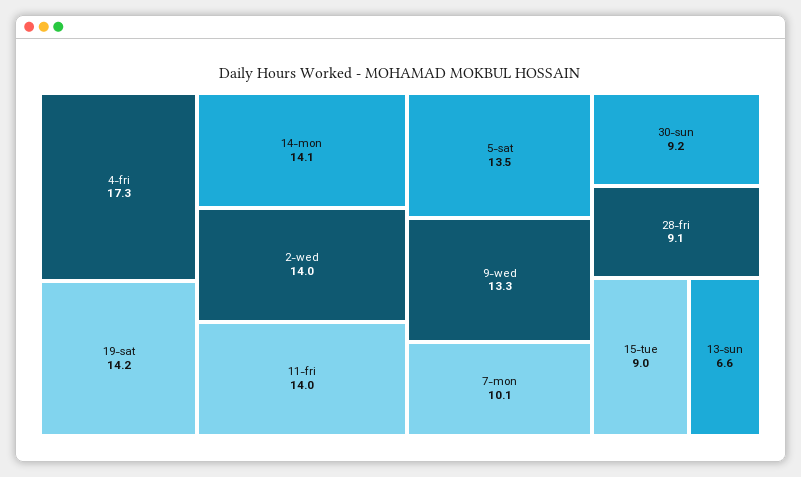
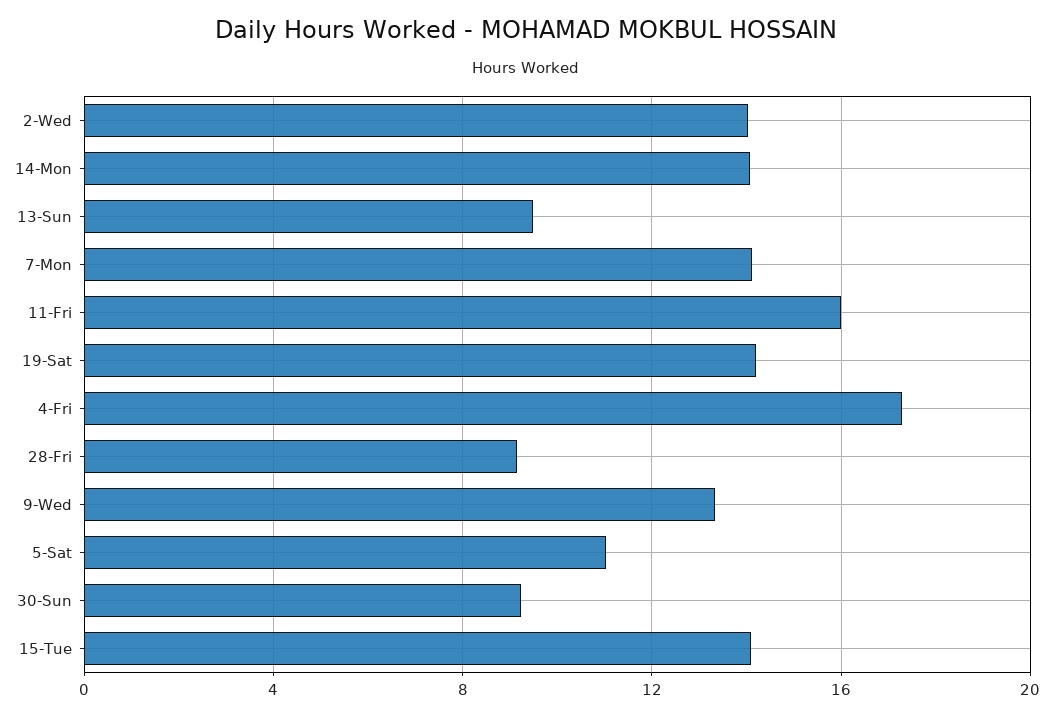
  {
    "4-fri": 17.3,
    "19-sat": 14.2,
    "14-mon": 14.1,
    "2-wed": 14,
-   "11-fri": 14,
+   "11-fri": 16,
-   "5-sat": 13.5,
+   "5-sat": 11,
    "9-wed": 13.3,
-   "7-mon": 10.1,
+   "7-mon": 14,
    "30-sun": 9.2,
    "28-fri": 9.1,
-   "15-tue": 9,
+   "15-tue": 14,
-   "13-sun": 6.6
+   "13-sun": 9.5
  }

